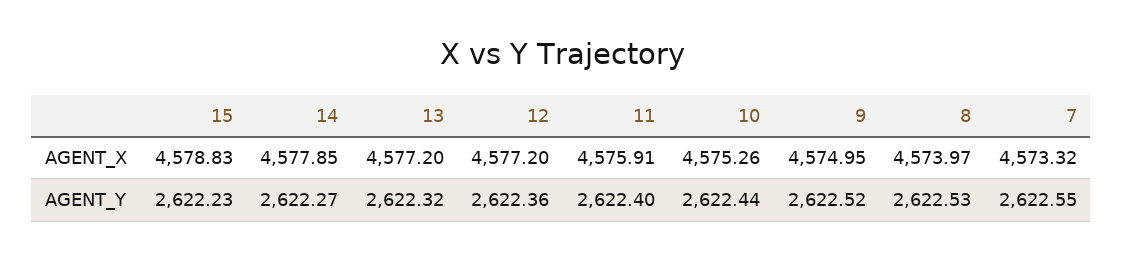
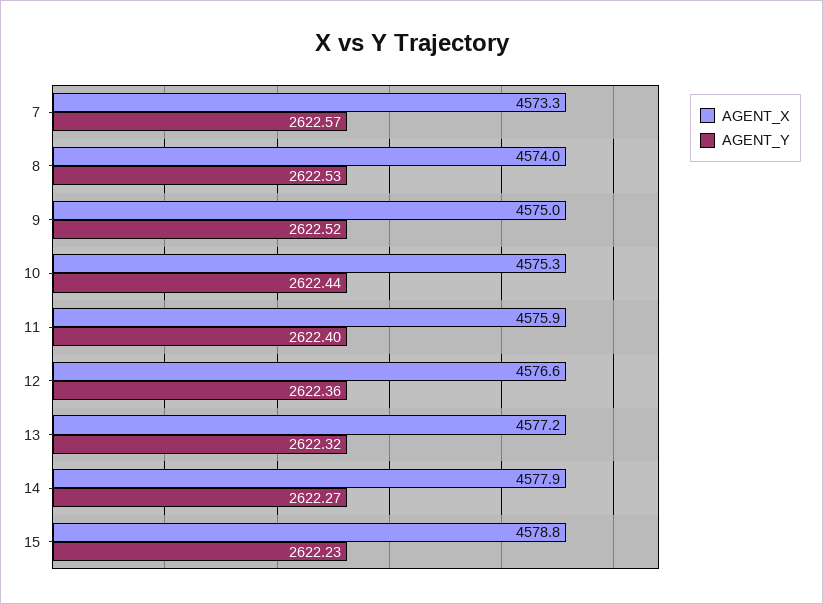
  {
    "AGENT_X": {
      "15": 4578.83,
      "14": 4577.85,
      "13": 4577.2,
-     "12": 4577.2,
+     "12": 4576.6,
      "11": 4575.91,
      "10": 4575.26,
      "9": 4574.95,
      "8": 4573.97,
      "7": 4573.32
    },
    "AGENT_Y": {
      "15": 2622.23,
      "14": 2622.27,
      "13": 2622.32,
      "12": 2622.36,
      "11": 2622.4,
      "10": 2622.44,
      "9": 2622.52,
      "8": 2622.53,
-     "7": 2622.55
+     "7": 2622.57
    }
  }

